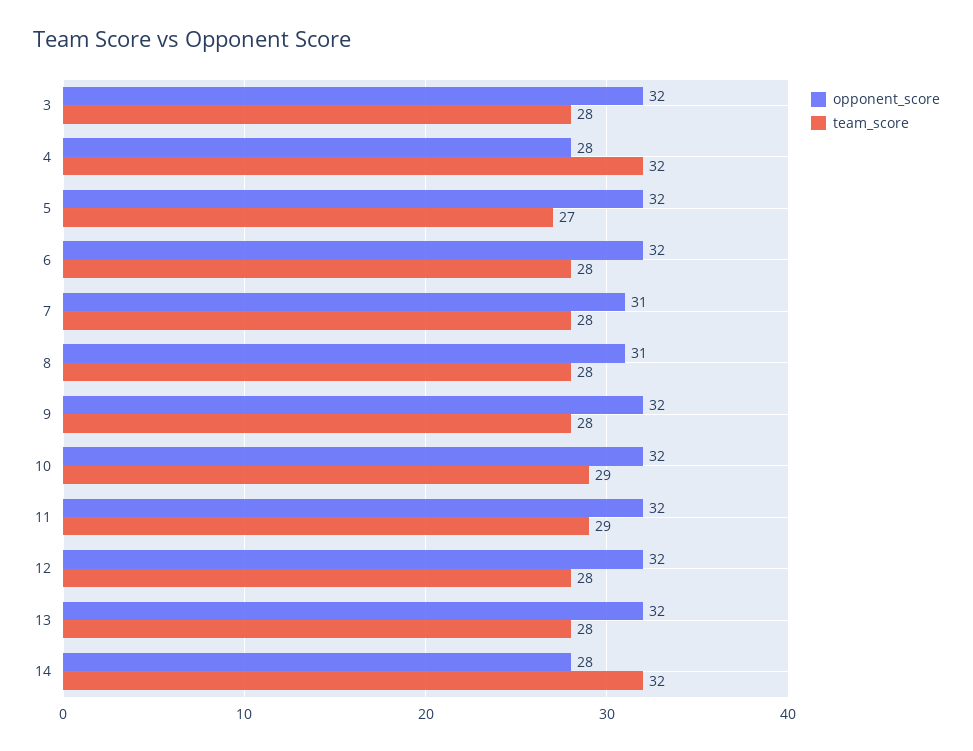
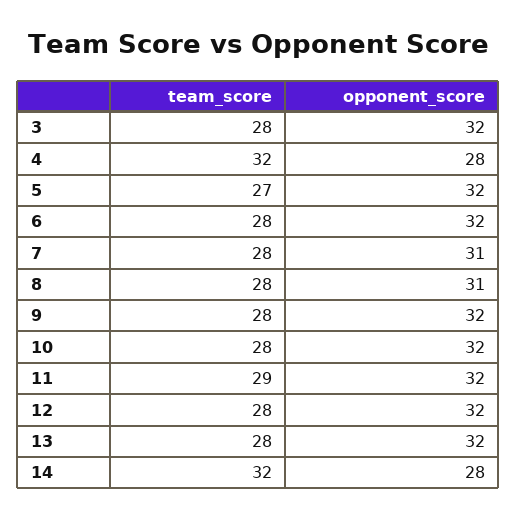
  {
    "opponent_score": {
      "3": 32,
      "4": 28,
      "5": 32,
      "6": 32,
      "7": 31,
      "8": 31,
      "9": 32,
      "10": 32,
      "11": 32,
      "12": 32,
      "13": 32,
      "14": 28
    },
    "team_score": {
      "3": 28,
      "4": 32,
      "5": 27,
      "6": 28,
      "7": 28,
      "8": 28,
      "9": 28,
-     "10": 29,
+     "10": 28,
      "11": 29,
      "12": 28,
      "13": 28,
      "14": 32
    }
  }

